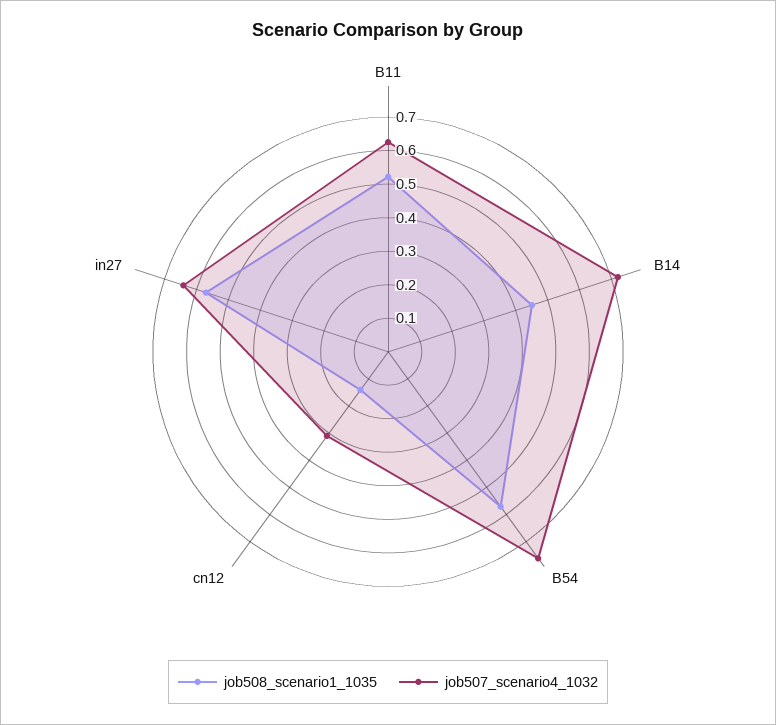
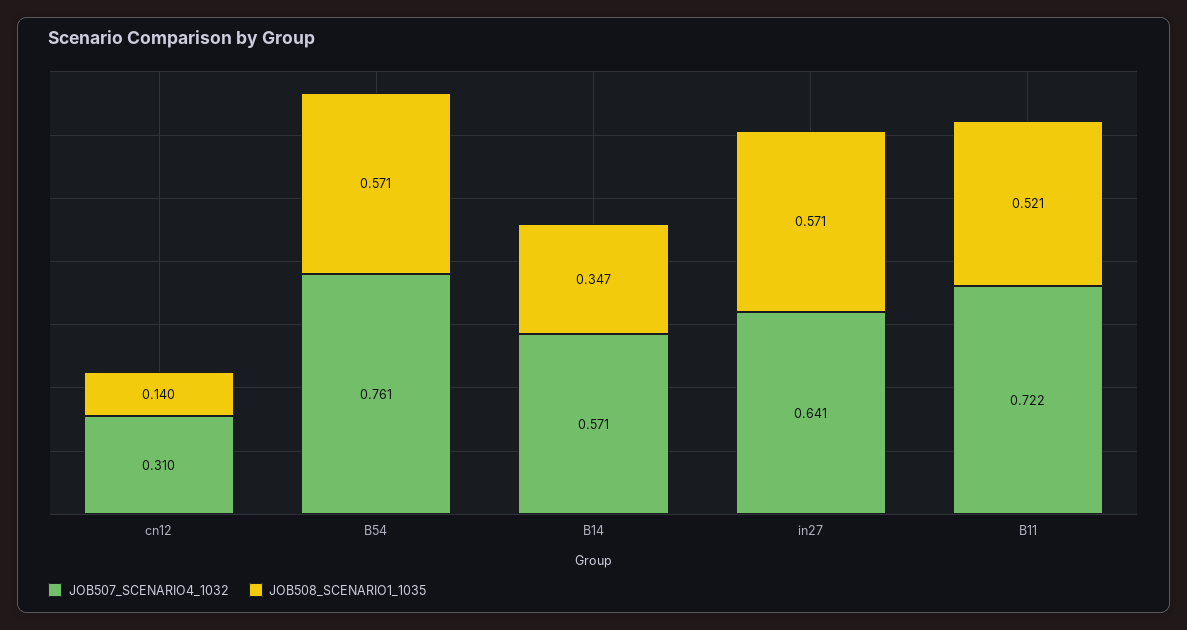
  {
    "job508_scenario1_1035": {
      "B11": 0.521,
-     "B14": 0.45,
+     "B14": 0.347,
      "B54": 0.571,
      "cn12": 0.14,
      "in27": 0.571
    },
    "job507_scenario4_1032": {
-     "B11": 0.625,
+     "B11": 0.722,
-     "B14": 0.725,
+     "B14": 0.571,
      "B54": 0.761,
      "cn12": 0.31,
      "in27": 0.641
    }
  }

